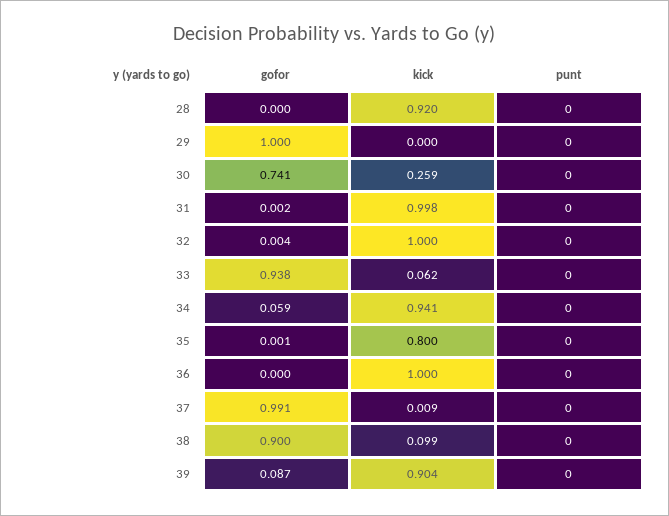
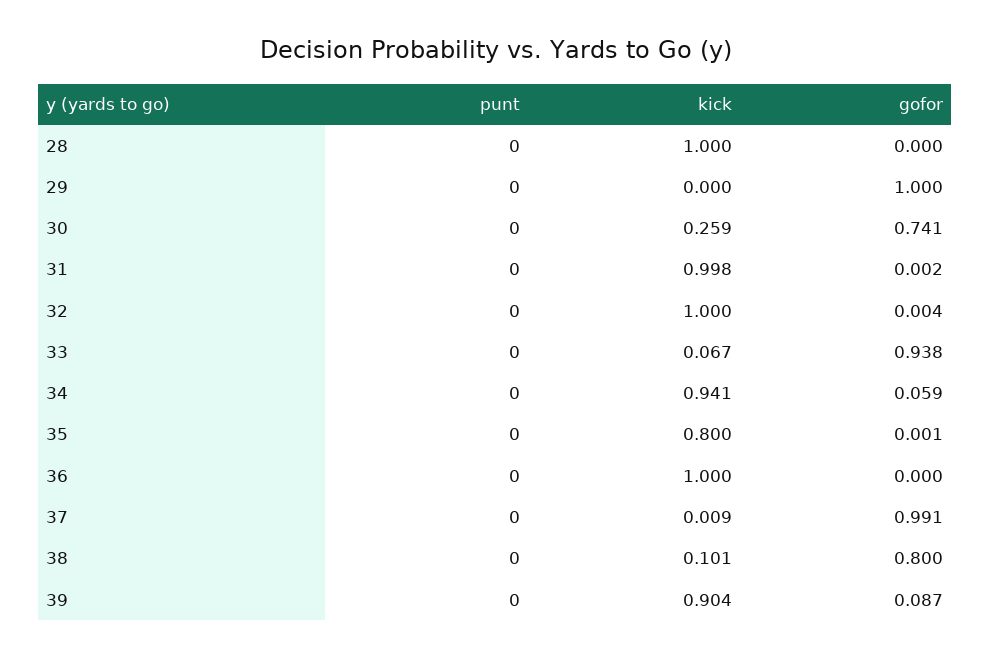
  {
    "gofor": {
      "28": 0,
      "29": 1,
      "30": 0.741,
      "31": 0.002,
      "32": 0.004,
      "33": 0.938,
      "34": 0.059,
      "35": 0.001,
      "36": 0,
      "37": 0.991,
-     "38": 0.9,
+     "38": 0.8,
      "39": 0.087
    },
    "kick": {
-     "28": 0.92,
+     "28": 1,
      "29": 0,
      "30": 0.259,
      "31": 0.998,
      "32": 1,
-     "33": 0.062,
+     "33": 0.067,
      "34": 0.941,
      "35": 0.8,
      "36": 1,
      "37": 0.009,
-     "38": 0.099,
+     "38": 0.101,
      "39": 0.904
    },
    "punt": {
      "28": 0,
      "29": 0,
      "30": 0,
      "31": 0,
      "32": 0,
      "33": 0,
      "34": 0,
      "35": 0,
      "36": 0,
      "37": 0,
      "38": 0,
      "39": 0
    }
  }

